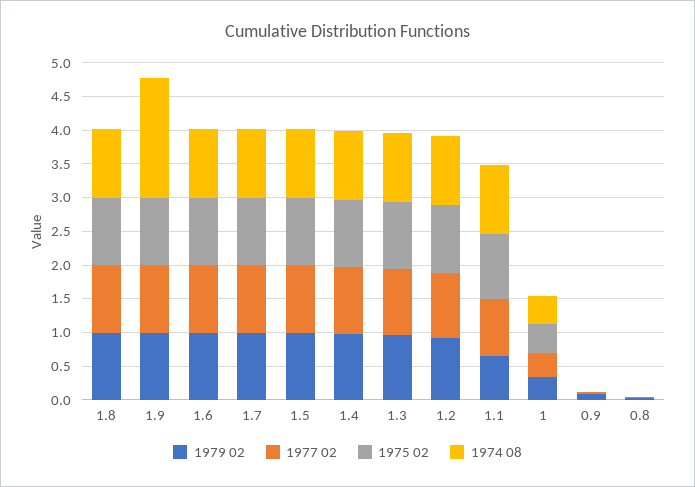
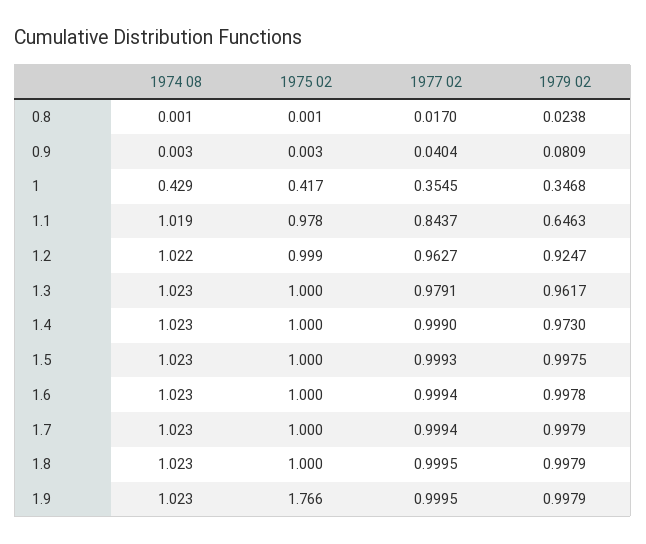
  {
    "1979 02": {
      "1.8": 0.9979,
      "1.9": 0.9979,
      "1.6": 0.9978,
      "1.7": 0.9979,
      "1.5": 0.9975,
      "1.4": 0.973,
      "1.3": 0.9617,
      "1.2": 0.9247,
      "1.1": 0.6463,
      "1": 0.3468,
      "0.9": 0.0809,
      "0.8": 0.0238
    },
    "1977 02": {
      "1.8": 0.9995,
      "1.9": 0.9995,
      "1.6": 0.9994,
      "1.7": 0.9994,
      "1.5": 0.9993,
      "1.4": 0.999,
      "1.3": 0.9791,
      "1.2": 0.9627,
      "1.1": 0.8437,
      "1": 0.3545,
      "0.9": 0.0404,
      "0.8": 0.017
    },
    "1975 02": {
      "1.8": 1,
-     "1.9": 1,
+     "1.9": 1.766,
      "1.6": 1,
      "1.7": 1,
      "1.5": 1,
      "1.4": 1,
      "1.3": 1,
      "1.2": 0.999,
      "1.1": 0.978,
      "1": 0.417,
      "0.9": 0.003,
      "0.8": 0.001
    },
    "1974 08": {
      "1.8": 1.023,
-     "1.9": 1.75,
+     "1.9": 1.023,
      "1.6": 1.023,
      "1.7": 1.023,
      "1.5": 1.023,
      "1.4": 1.023,
      "1.3": 1.023,
      "1.2": 1.022,
      "1.1": 1.019,
      "1": 0.429,
      "0.9": 0.003,
      "0.8": 0.001
    }
  }

